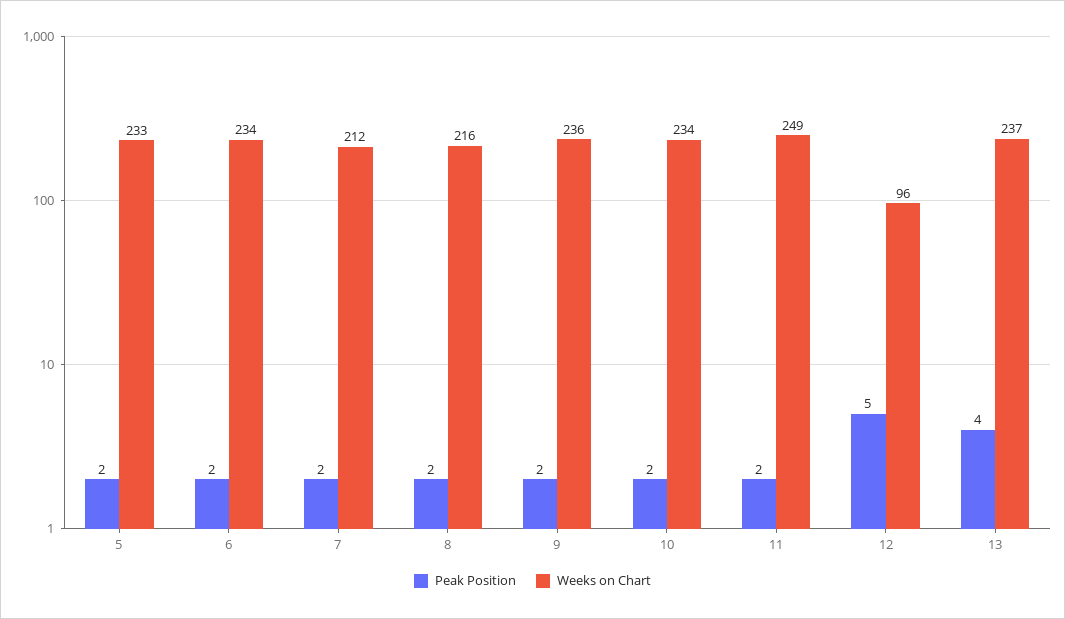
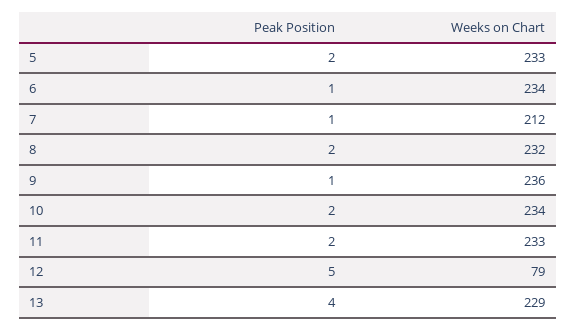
  {
    "Peak Position": {
      "5": 2,
-     "6": 2,
+     "6": 1,
-     "7": 2,
+     "7": 1,
      "8": 2,
-     "9": 2,
+     "9": 1,
      "10": 2,
      "11": 2,
      "12": 5,
      "13": 4
    },
    "Weeks on Chart": {
      "5": 233,
      "6": 234,
      "7": 212,
-     "8": 216,
+     "8": 232,
      "9": 236,
      "10": 234,
-     "11": 249,
+     "11": 233,
-     "12": 96,
+     "12": 79,
-     "13": 237
+     "13": 229
    }
  }

